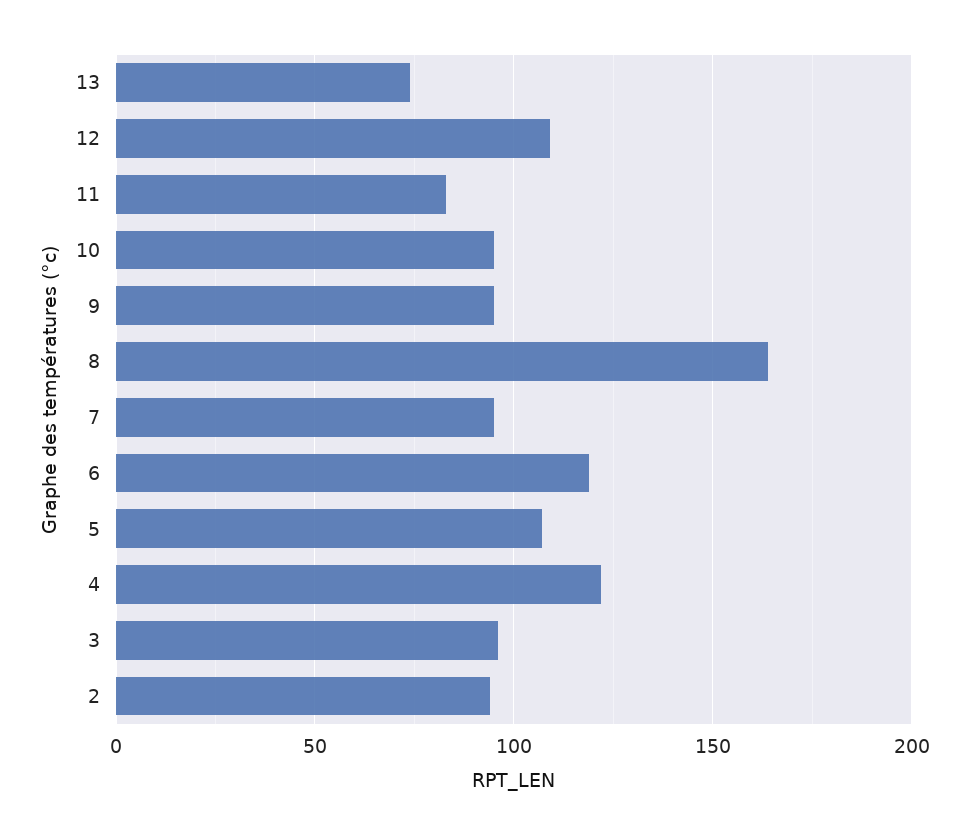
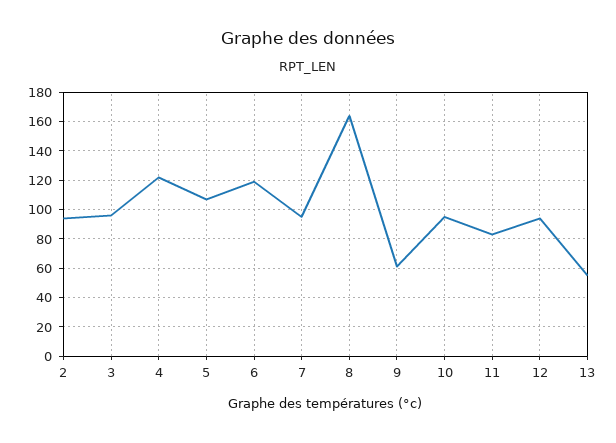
  {
-   "13": 75,
+   "13": 55,
-   "12": 110,
+   "12": 95,
    "11": 85,
    "10": 95,
-   "9": 95,
+   "9": 60,
    "8": 165,
    "7": 95,
    "6": 120,
    "5": 105,
    "4": 120,
    "3": 95,
    "2": 95
  }

